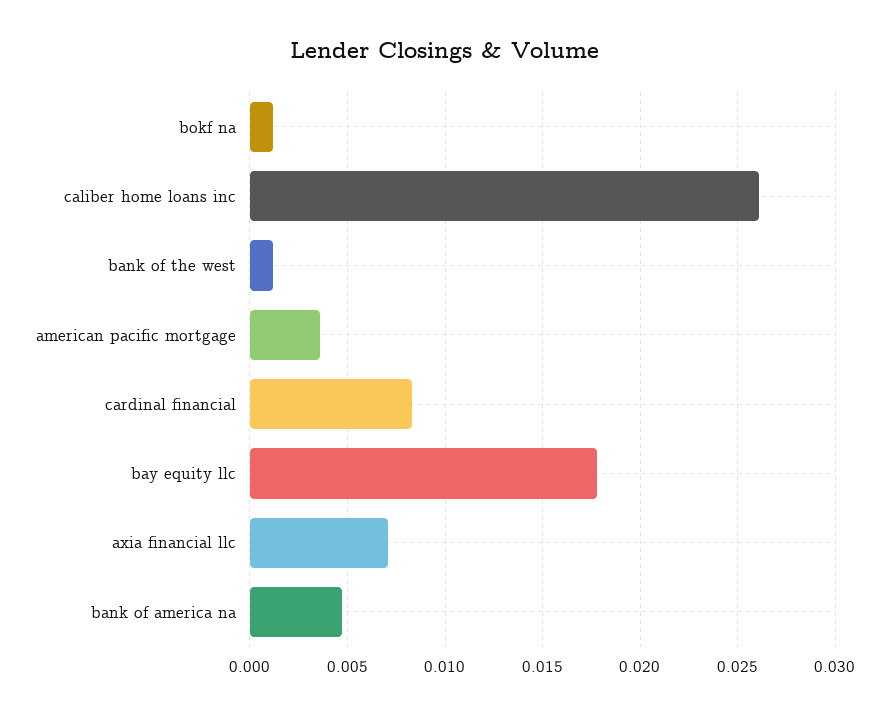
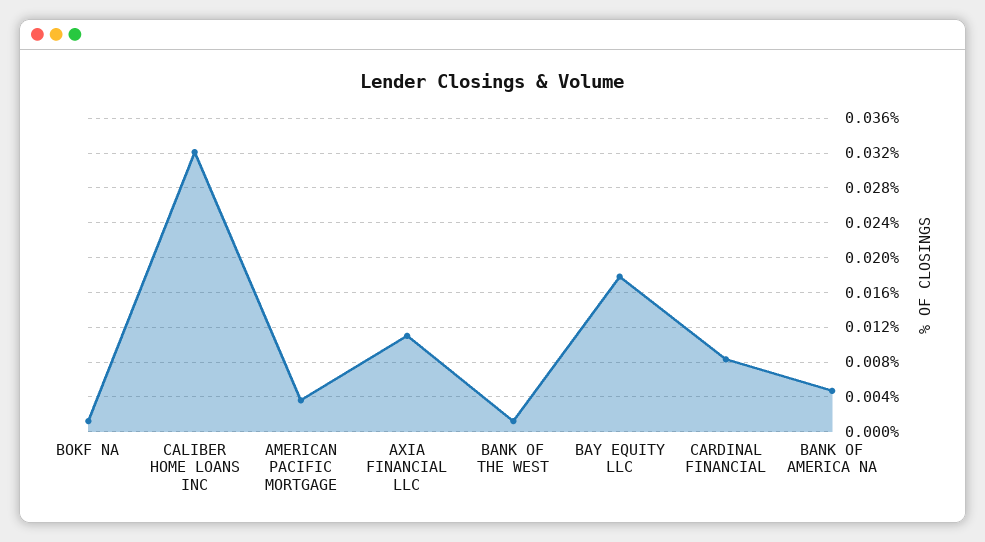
  {
    "bokf na": 0.001,
-   "caliber home loans inc": 0.026,
+   "caliber home loans inc": 0.032,
    "bank of the west": 0.001,
    "american pacific mortgage": 0.0035,
    "cardinal financial": 0.0085,
    "bay equity llc": 0.018,
-   "axia financial llc": 0.007,
+   "axia financial llc": 0.011,
    "bank of america na": 0.0045
  }

